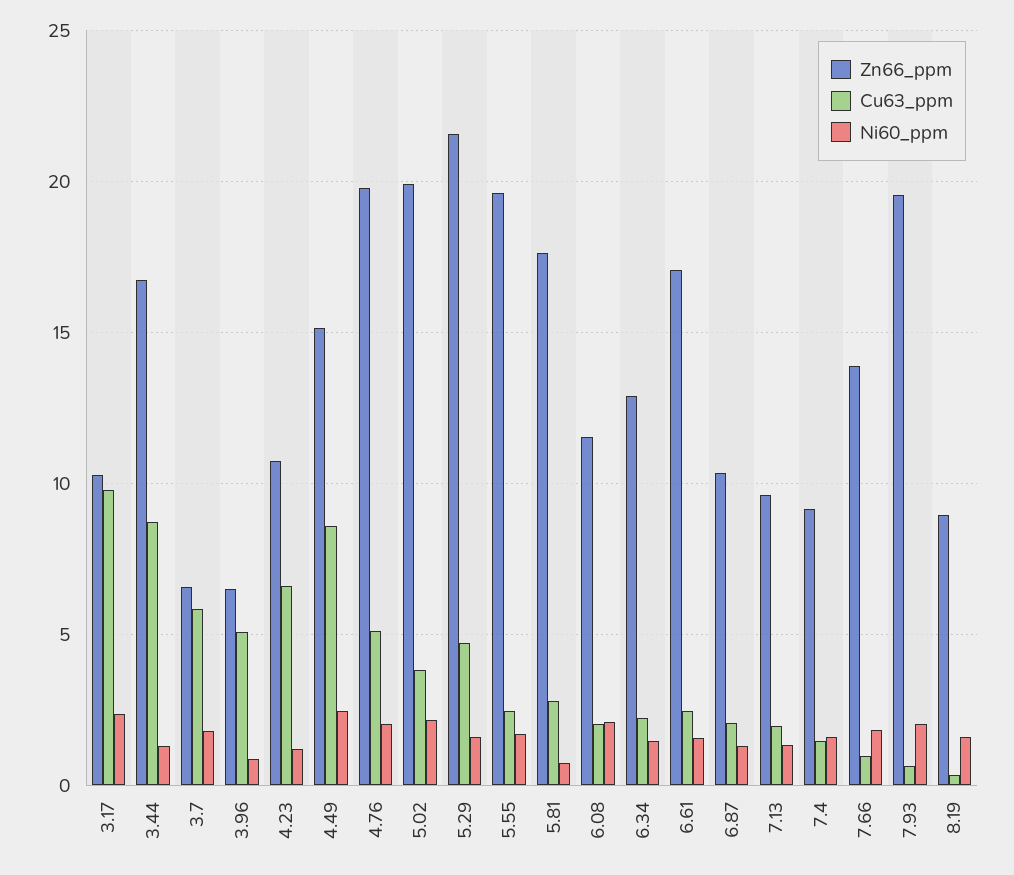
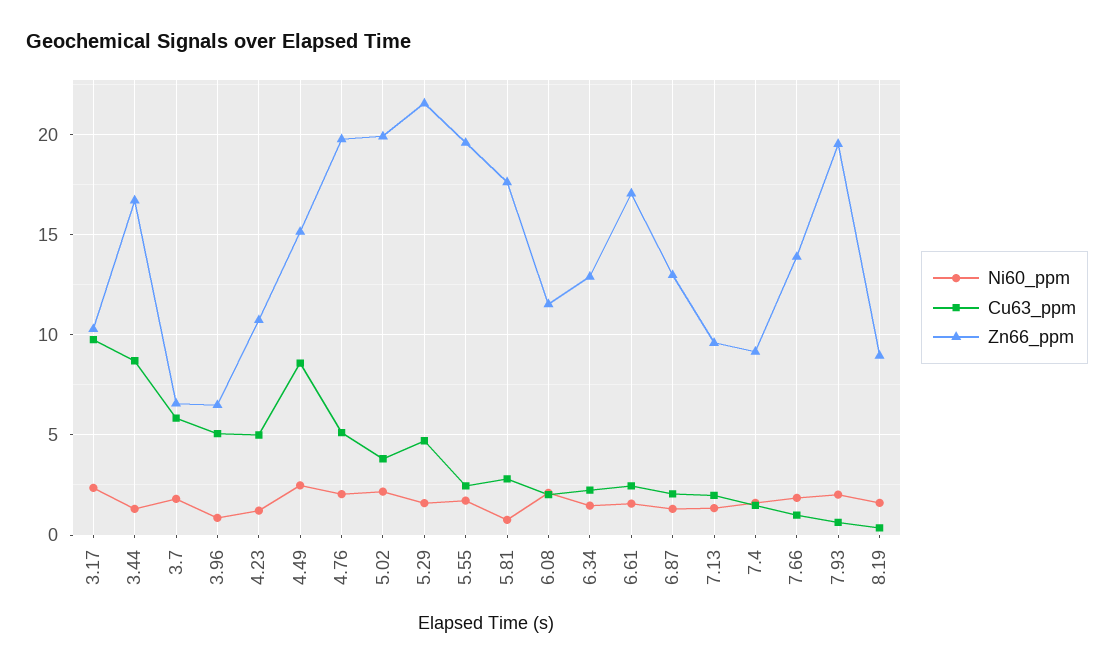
  {
    "Zn66_ppm": {
      "3.17": 10.5,
      "3.44": 16.5,
      "3.7": 6.5,
      "3.96": 6.5,
      "4.23": 10.5,
      "4.49": 15,
      "4.76": 20,
      "5.02": 20,
      "5.29": 21.5,
      "5.55": 19.5,
      "5.81": 17.5,
      "6.08": 11.5,
      "6.34": 13,
      "6.61": 17,
-     "6.87": 10.5,
+     "6.87": 13,
      "7.13": 9.5,
      "7.4": 9,
      "7.66": 14,
      "7.93": 19.5,
      "8.19": 9
    },
    "Cu63_ppm": {
      "3.17": 10,
      "3.44": 8.5,
      "3.7": 6,
      "3.96": 5,
-     "4.23": 6.5,
+     "4.23": 5,
      "4.49": 8.5,
      "4.76": 5,
      "5.02": 4,
      "5.29": 4.5,
      "5.55": 2.5,
      "5.81": 3,
      "6.08": 2,
      "6.34": 2,
      "6.61": 2.5,
      "6.87": 2,
      "7.13": 2,
      "7.4": 1.5,
      "7.66": 1,
      "7.93": 0.5,
      "8.19": 0.5
    },
    "Ni60_ppm": {
      "3.17": 2.5,
      "3.44": 1.5,
      "3.7": 2,
      "3.96": 1,
      "4.23": 1,
      "4.49": 2.5,
      "4.76": 2,
      "5.02": 2,
      "5.29": 1.5,
      "5.55": 1.5,
      "5.81": 1,
      "6.08": 2,
      "6.34": 1.5,
      "6.61": 1.5,
      "6.87": 1.5,
      "7.13": 1.5,
      "7.4": 1.5,
      "7.66": 2,
      "7.93": 2,
      "8.19": 1.5
    }
  }

